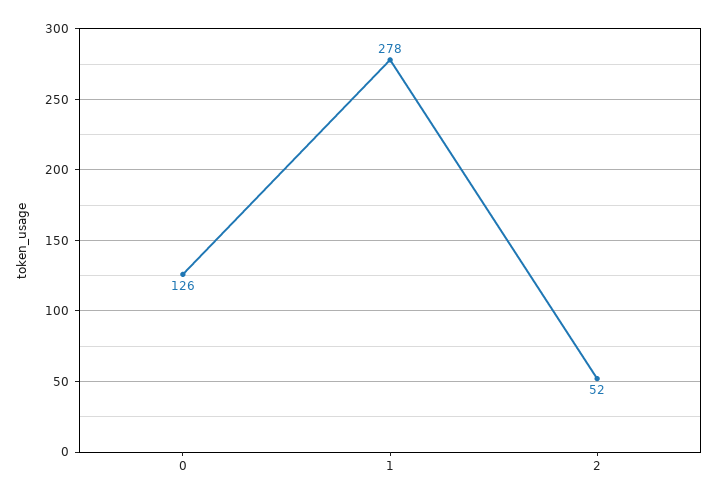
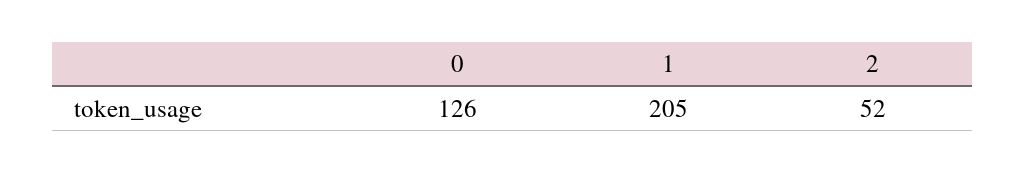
  {
    "0": 126,
-   "1": 278,
+   "1": 205,
    "2": 52
  }

